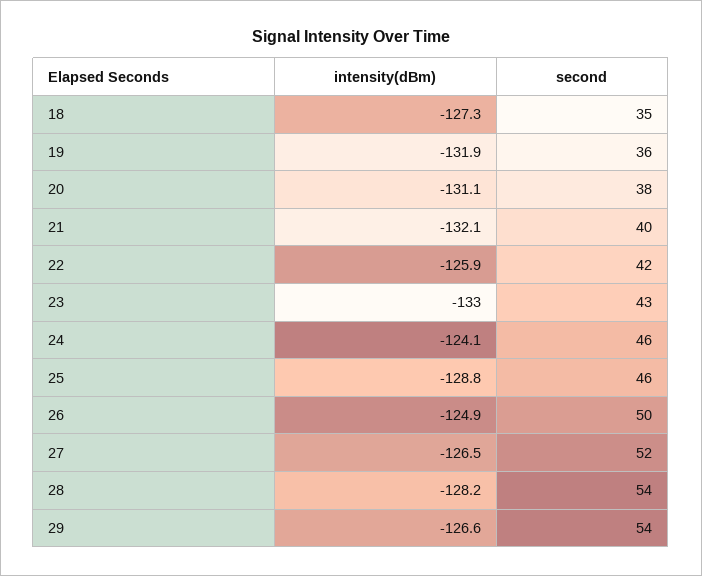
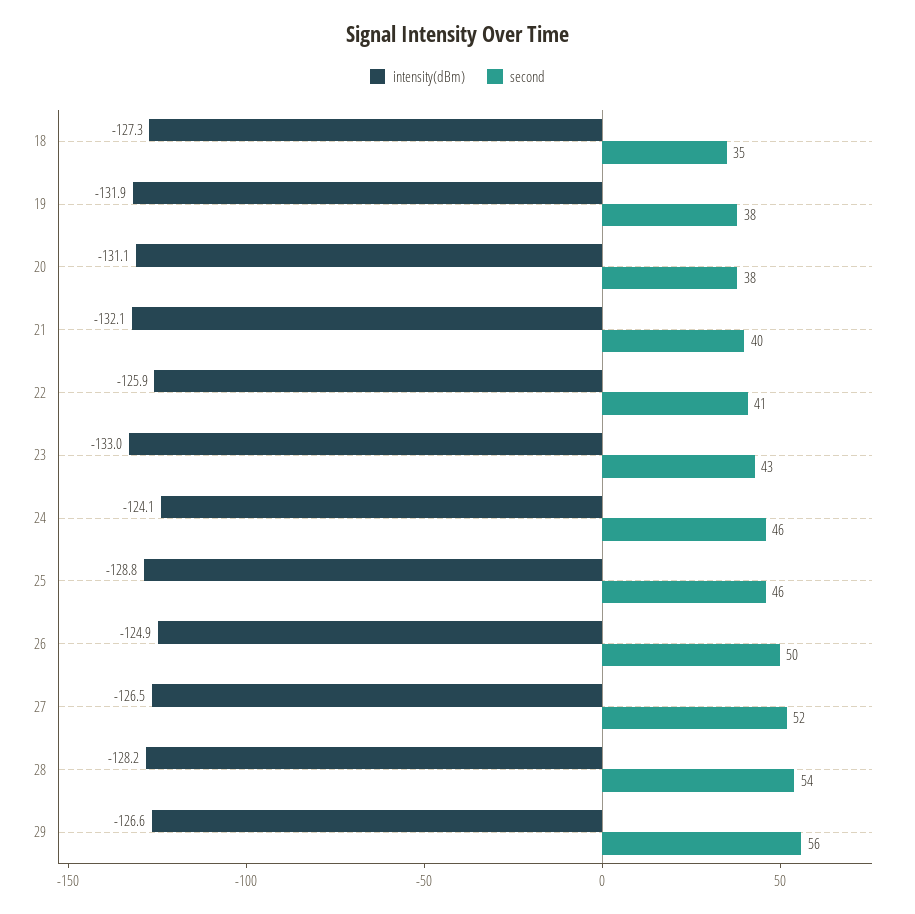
  {
    "intensity(dBm)": {
      "18": -127.3,
      "19": -131.9,
      "20": -131.1,
      "21": -132.1,
      "22": -125.9,
      "23": -133,
      "24": -124.1,
      "25": -128.8,
      "26": -124.9,
      "27": -126.5,
      "28": -128.2,
      "29": -126.6
    },
    "second": {
      "18": 35,
-     "19": 36,
+     "19": 38,
      "20": 38,
      "21": 40,
-     "22": 42,
+     "22": 41,
      "23": 43,
      "24": 46,
      "25": 46,
      "26": 50,
      "27": 52,
      "28": 54,
-     "29": 54
+     "29": 56
    }
  }

